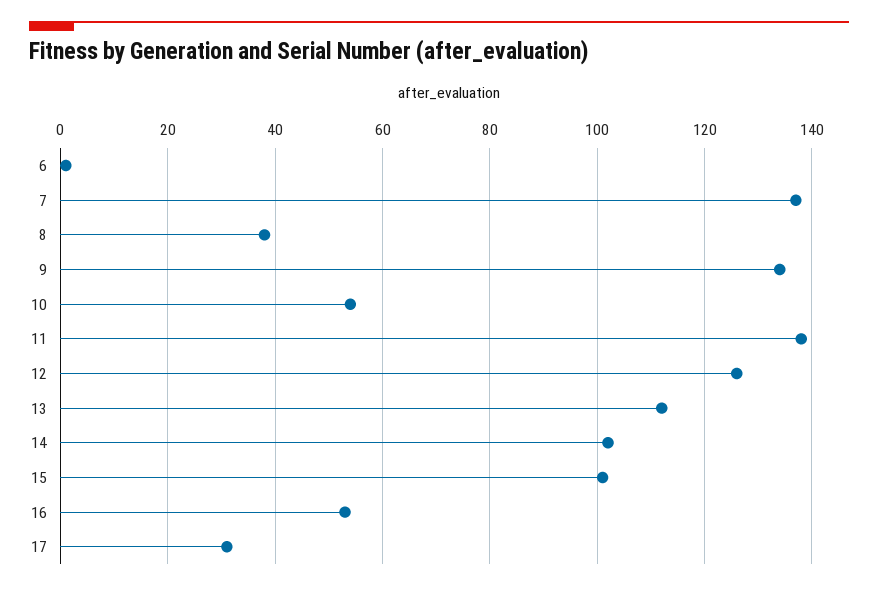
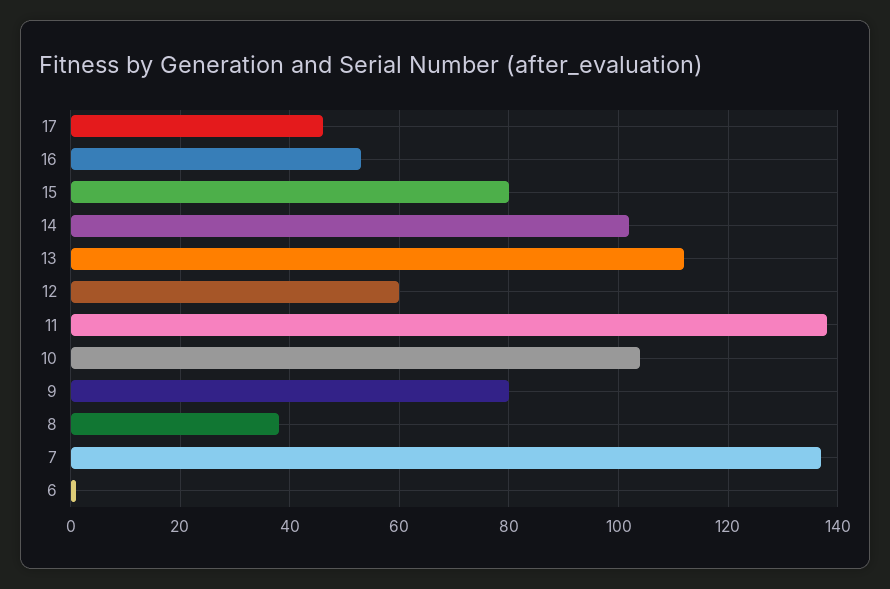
  {
    "6": 0,
    "7": 135,
    "8": 40,
-   "9": 135,
+   "9": 80,
-   "10": 55,
+   "10": 105,
    "11": 140,
-   "12": 125,
+   "12": 60,
    "13": 110,
    "14": 100,
-   "15": 100,
+   "15": 80,
    "16": 55,
-   "17": 30
+   "17": 45
  }

